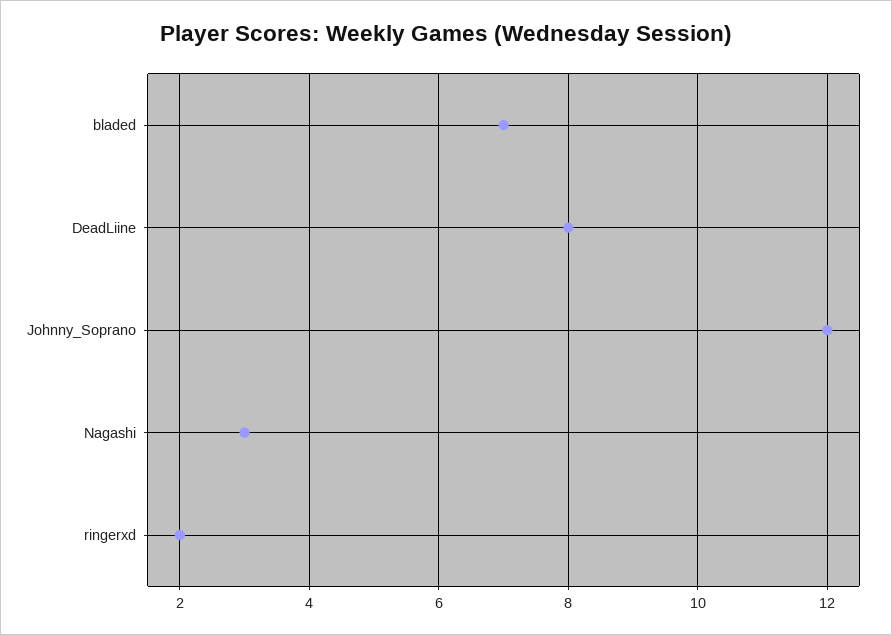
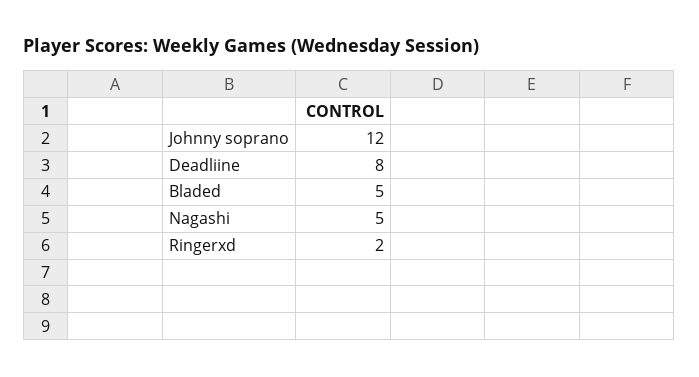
  {
-   "bladed": 7,
+   "bladed": 5,
    "DeadLiine": 8,
    "Johnny_Soprano": 12,
-   "Nagashi": 3,
+   "Nagashi": 5,
    "ringerxd": 2
  }

